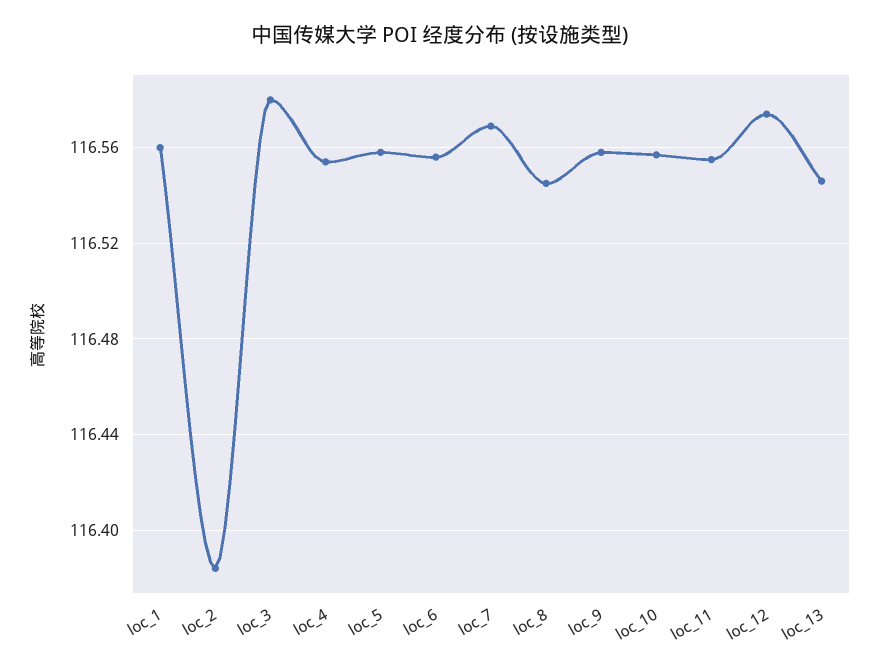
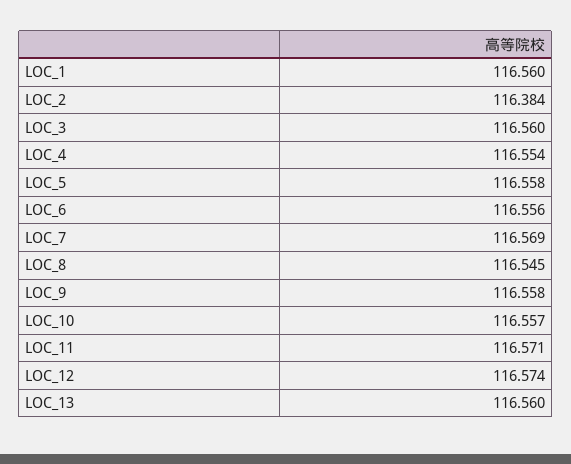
  {
    "loc_1": 116.56,
    "loc_2": 116.384,
-   "loc_3": 116.58,
+   "loc_3": 116.56,
    "loc_4": 116.554,
    "loc_5": 116.558,
    "loc_6": 116.556,
    "loc_7": 116.569,
    "loc_8": 116.545,
    "loc_9": 116.558,
    "loc_10": 116.557,
-   "loc_11": 116.555,
+   "loc_11": 116.571,
    "loc_12": 116.574,
-   "loc_13": 116.545
+   "loc_13": 116.56
  }

